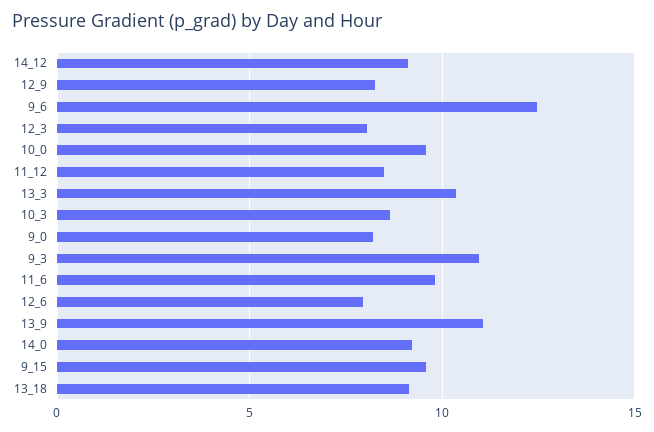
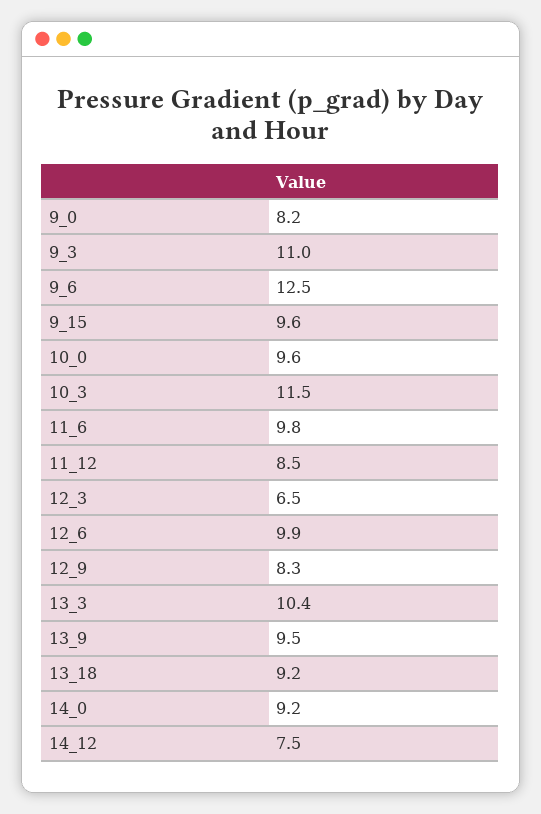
  {
-   "14_12": 9,
+   "14_12": 7.5,
    "12_9": 8.3,
    "9_6": 12.5,
-   "12_3": 8,
+   "12_3": 6.5,
    "10_0": 9.6,
    "11_12": 8.5,
    "13_3": 10.4,
-   "10_3": 8.5,
+   "10_3": 11.5,
    "9_0": 8.2,
    "9_3": 11,
    "11_6": 9.8,
-   "12_6": 8,
+   "12_6": 9.9,
-   "13_9": 11,
+   "13_9": 9.5,
    "14_0": 9.2,
    "9_15": 9.6,
    "13_18": 9.2
  }

